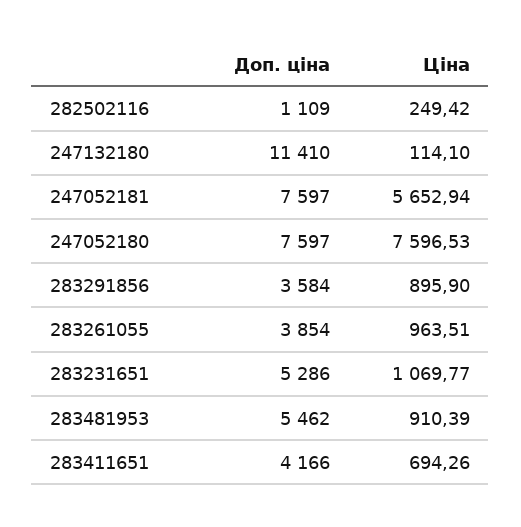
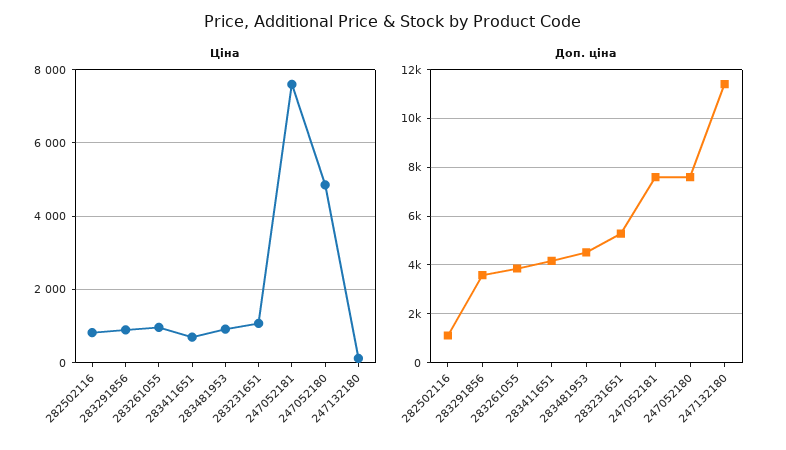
  {
    "Доп. ціна": {
      "282502116": 1109,
      "247132180": 11410,
      "247052181": 7597,
      "247052180": 7597,
      "283291856": 3584,
      "283261055": 3854,
      "283231651": 5286,
-     "283481953": 5462,
+     "283481953": 4500,
      "283411651": 4166
    },
    "Ціна": {
-     "282502116": 249.42,
+     "282502116": 800,
      "247132180": 114.1,
-     "247052181": 5652.94,
+     "247052181": 7600,
-     "247052180": 7596.53,
+     "247052180": 4800,
      "283291856": 895.9,
      "283261055": 963.51,
      "283231651": 1069.77,
      "283481953": 910.39,
      "283411651": 694.26
    }
  }

